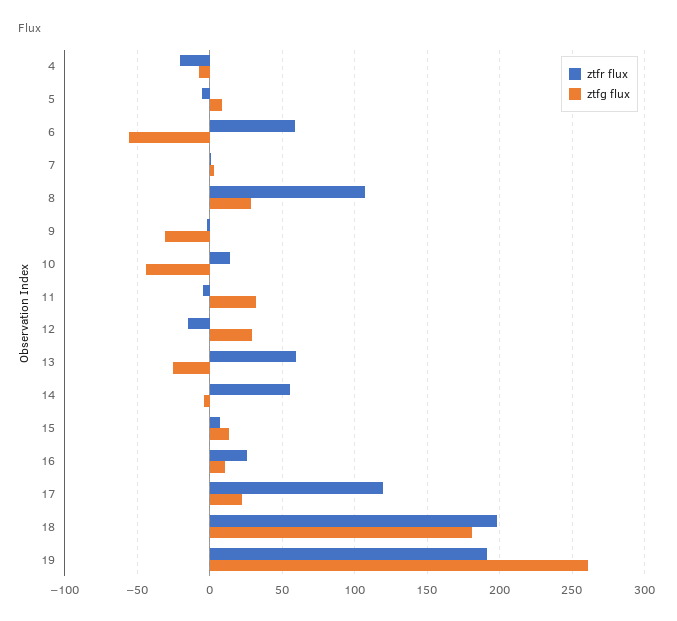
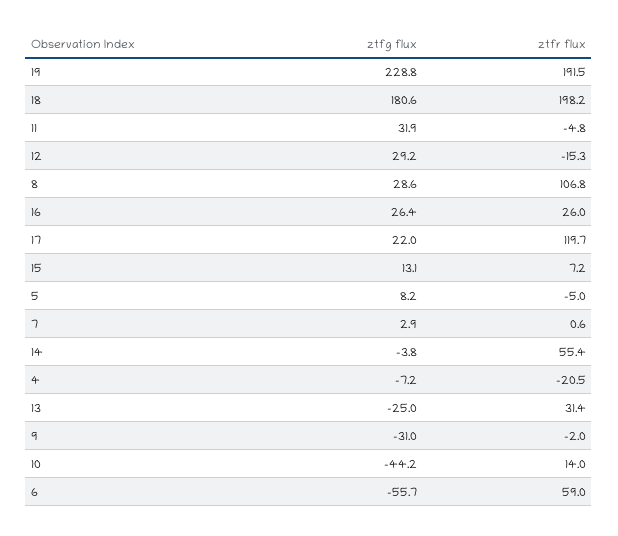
  {
    "ztfr flux": {
      "4": -20.5,
      "5": -5,
      "6": 59,
      "7": 0.6,
      "8": 106.8,
      "9": -2,
      "10": 14,
      "11": -4.8,
      "12": -15.3,
-     "13": 60,
+     "13": 31.4,
      "14": 55.4,
      "15": 7.2,
      "16": 26,
      "17": 119.7,
      "18": 198.2,
      "19": 191.5
    },
    "ztfg flux": {
      "4": -7.2,
      "5": 8.2,
      "6": -55.7,
      "7": 2.9,
      "8": 28.6,
      "9": -31,
      "10": -44.2,
      "11": 31.9,
      "12": 29.2,
      "13": -25,
      "14": -3.8,
      "15": 13.1,
-     "16": 10,
+     "16": 26.4,
      "17": 22,
      "18": 180.6,
-     "19": 260
+     "19": 228.8
    }
  }

